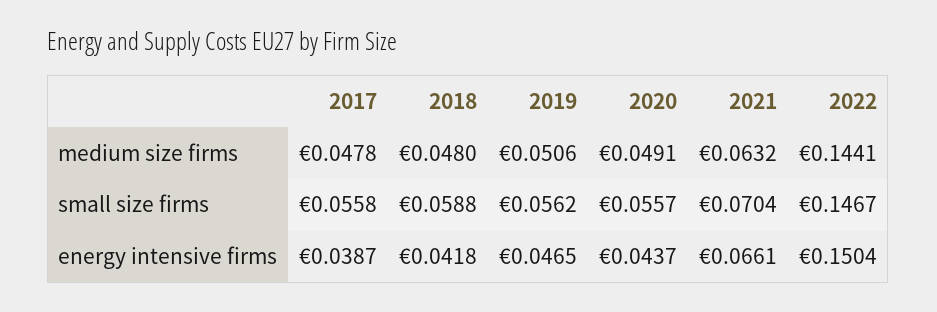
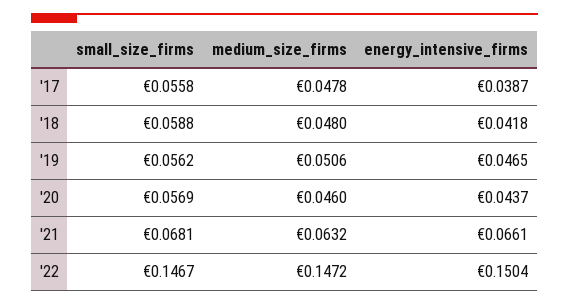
  {
    "2017": {
      "medium size firms": 0.0478,
      "small size firms": 0.0558,
      "energy intensive firms": 0.0387
    },
    "2018": {
      "medium size firms": 0.048,
      "small size firms": 0.0588,
      "energy intensive firms": 0.0418
    },
    "2019": {
      "medium size firms": 0.0506,
      "small size firms": 0.0562,
      "energy intensive firms": 0.0465
    },
    "2020": {
-     "medium size firms": 0.0491,
+     "medium size firms": 0.046,
-     "small size firms": 0.0557,
+     "small size firms": 0.0569,
      "energy intensive firms": 0.0437
    },
    "2021": {
      "medium size firms": 0.0632,
-     "small size firms": 0.0704,
+     "small size firms": 0.0681,
      "energy intensive firms": 0.0661
    },
    "2022": {
-     "medium size firms": 0.1441,
+     "medium size firms": 0.1472,
      "small size firms": 0.1467,
      "energy intensive firms": 0.1504
    }
  }

